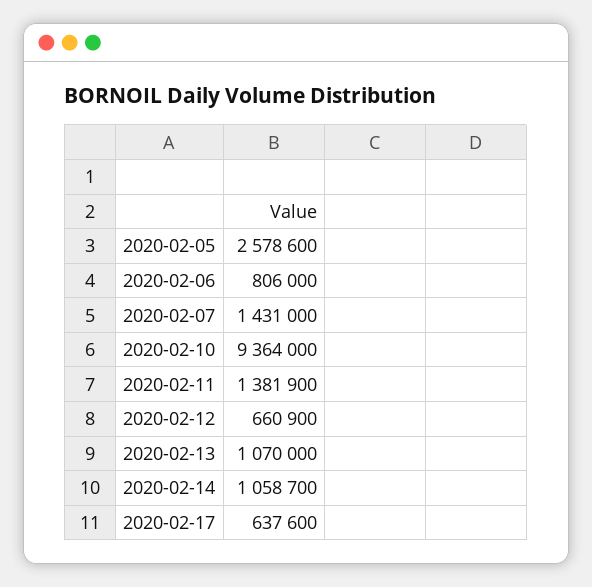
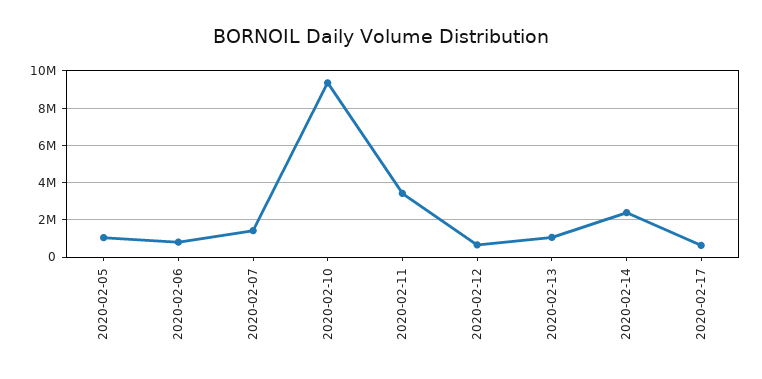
  {
-   "2020-02-05": 2578600,
+   "2020-02-05": 1000000,
    "2020-02-06": 806000,
    "2020-02-07": 1431000,
    "2020-02-10": 9364000,
-   "2020-02-11": 1381900,
+   "2020-02-11": 3500000,
    "2020-02-12": 660900,
    "2020-02-13": 1070000,
-   "2020-02-14": 1058700,
+   "2020-02-14": 2500000,
    "2020-02-17": 637600
  }

